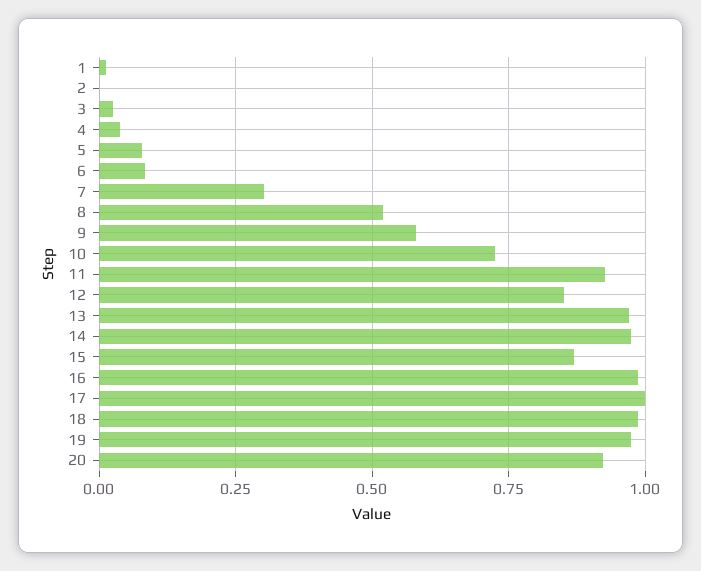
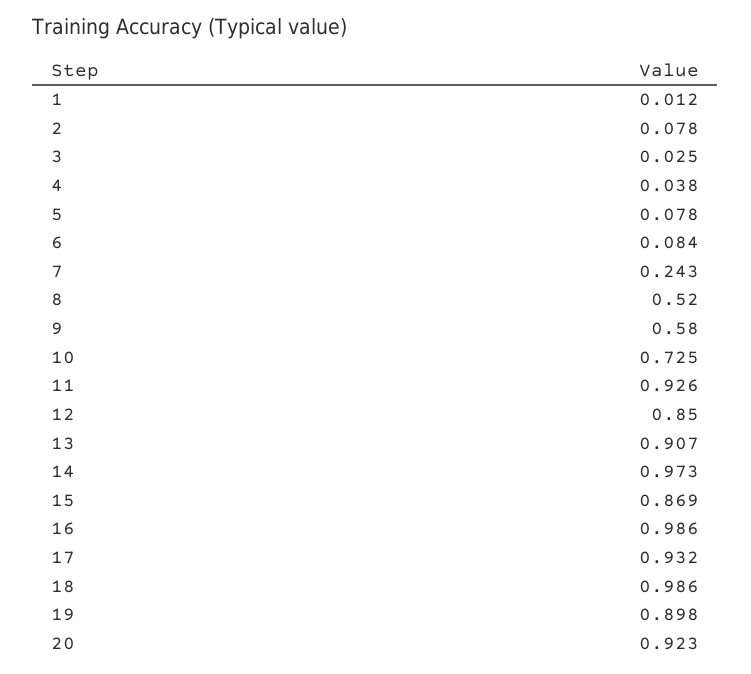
  {
    "1": 0.012,
-   "2": 0,
+   "2": 0.078,
    "3": 0.025,
    "4": 0.038,
    "5": 0.078,
    "6": 0.084,
-   "7": 0.3,
+   "7": 0.243,
    "8": 0.52,
    "9": 0.58,
    "10": 0.725,
    "11": 0.926,
    "12": 0.85,
-   "13": 0.975,
+   "13": 0.907,
    "14": 0.973,
    "15": 0.869,
    "16": 0.986,
-   "17": 1,
+   "17": 0.932,
    "18": 0.986,
-   "19": 0.975,
+   "19": 0.898,
    "20": 0.923
  }

